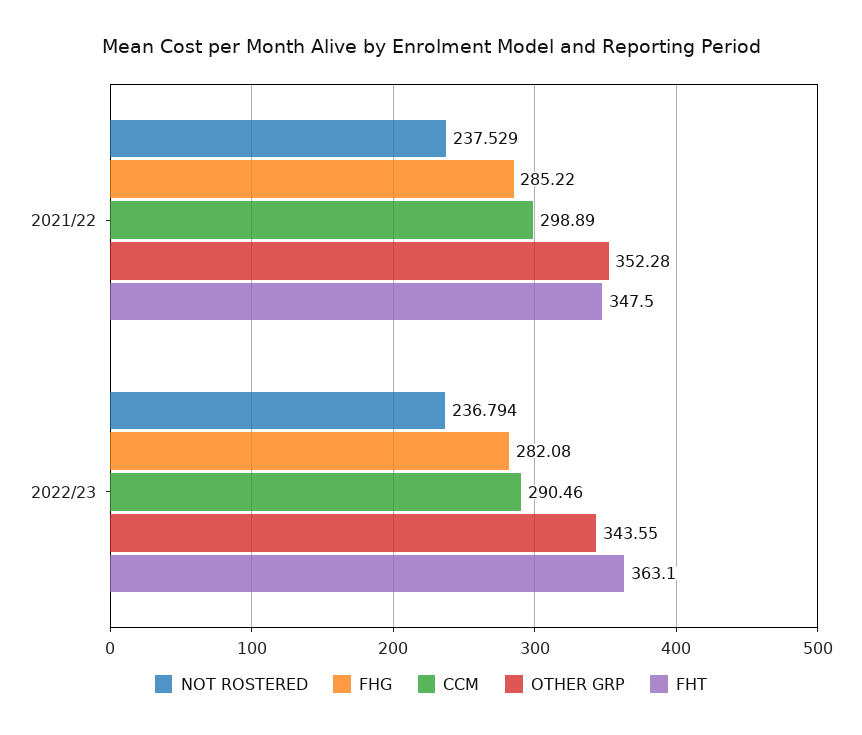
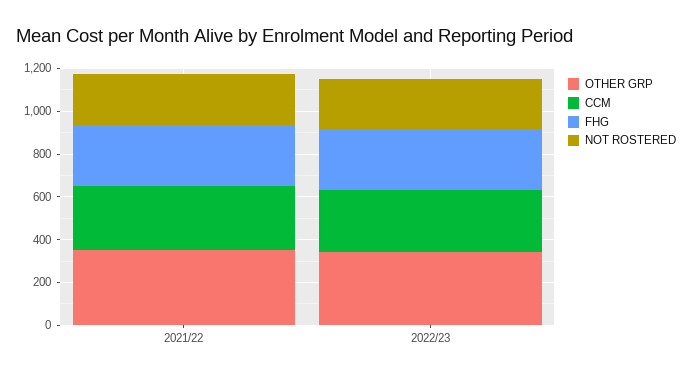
  {
    "NOT ROSTERED": {
      "2021/22": 237.529,
      "2022/23": 236.794
    },
    "FHG": {
      "2021/22": 285.22,
      "2022/23": 282.08
    },
    "CCM": {
      "2021/22": 298.89,
      "2022/23": 290.46
    },
    "OTHER GRP": {
      "2021/22": 352.28,
      "2022/23": 343.55
-   },
+   }
-   "FHT": {
-     "2021/22": 347.5,
-     "2022/23": 363.1
-   }
  }

